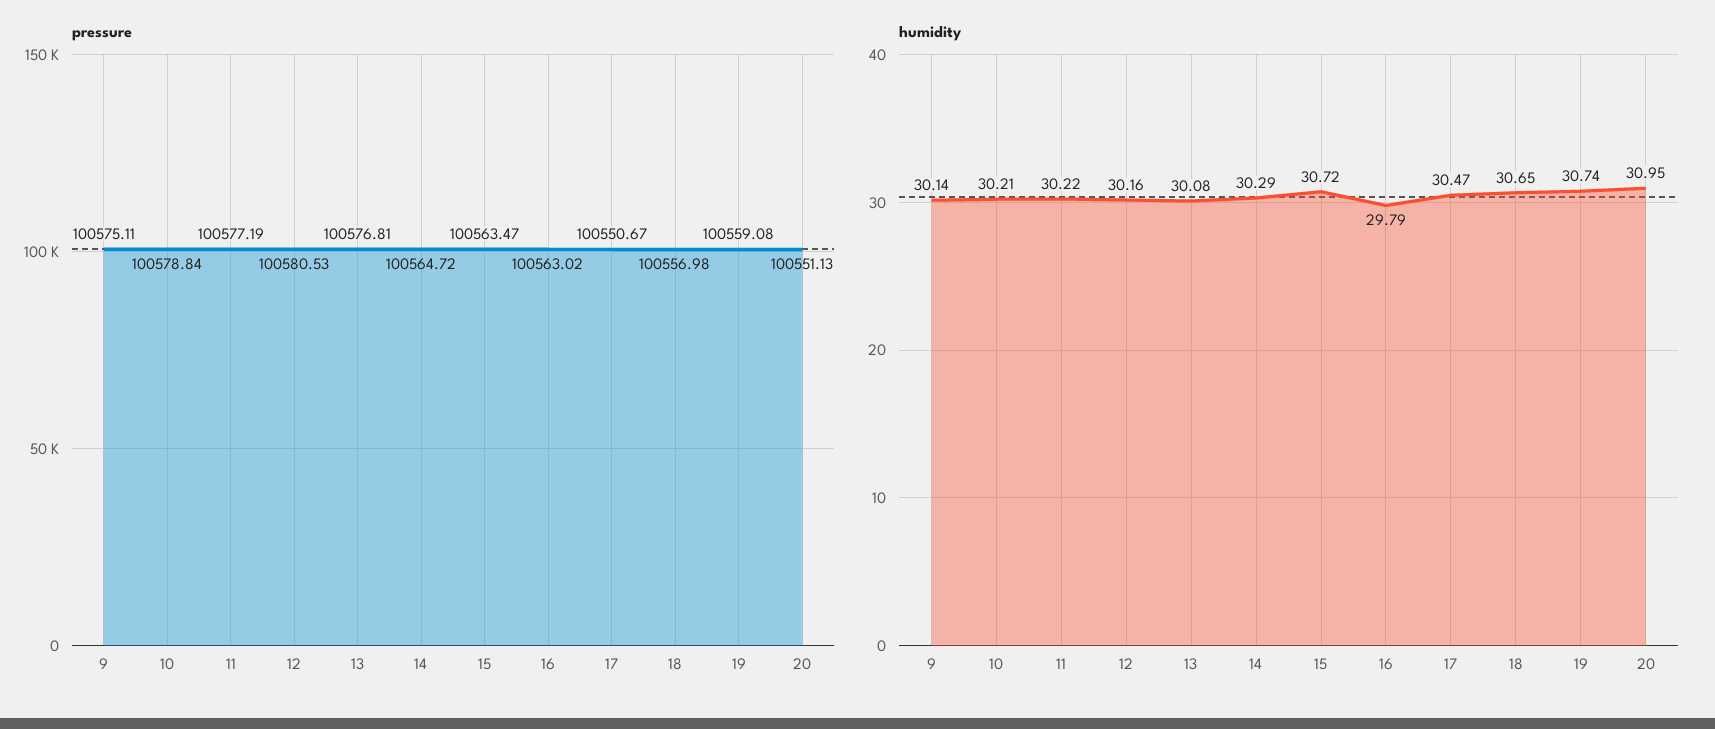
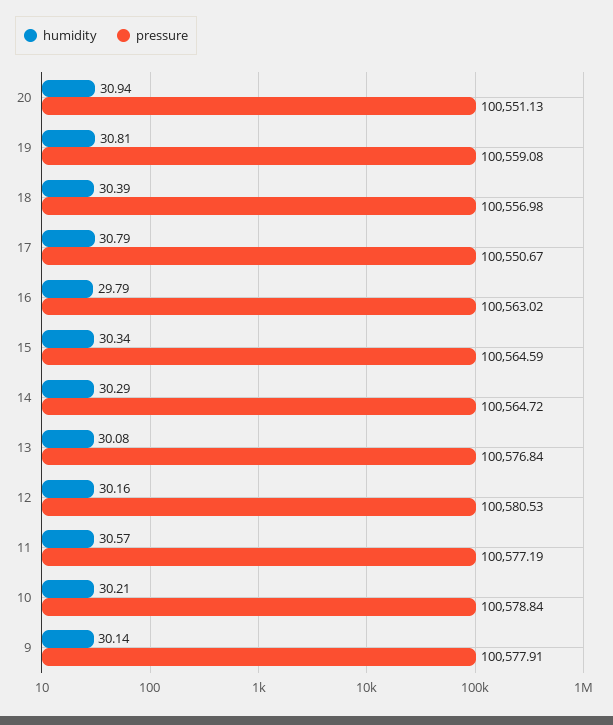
  {
    "pressure": {
-     "9": 100575.11,
+     "9": 100577.91,
      "10": 100578.84,
      "11": 100577.19,
      "12": 100580.53,
-     "13": 100576.81,
+     "13": 100576.84,
      "14": 100564.72,
-     "15": 100563.47,
+     "15": 100564.59,
      "16": 100563.02,
      "17": 100550.67,
      "18": 100556.98,
      "19": 100559.08,
      "20": 100551.13
    },
    "humidity": {
      "9": 30.14,
      "10": 30.21,
-     "11": 30.22,
+     "11": 30.57,
      "12": 30.16,
      "13": 30.08,
      "14": 30.29,
-     "15": 30.72,
+     "15": 30.34,
      "16": 29.79,
-     "17": 30.47,
+     "17": 30.79,
-     "18": 30.65,
+     "18": 30.39,
-     "19": 30.74,
+     "19": 30.81,
-     "20": 30.95
+     "20": 30.94
    }
  }

